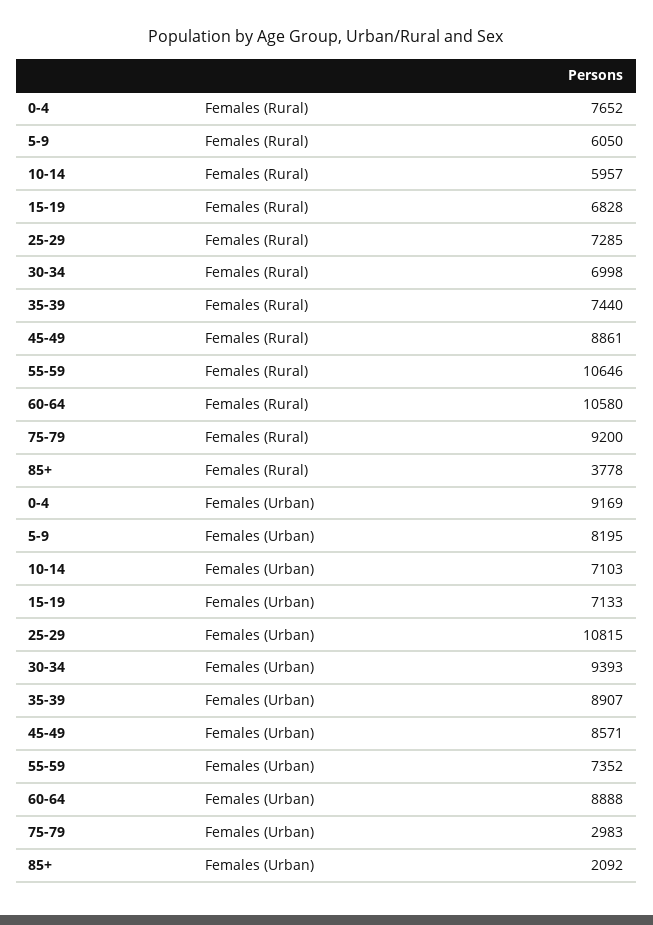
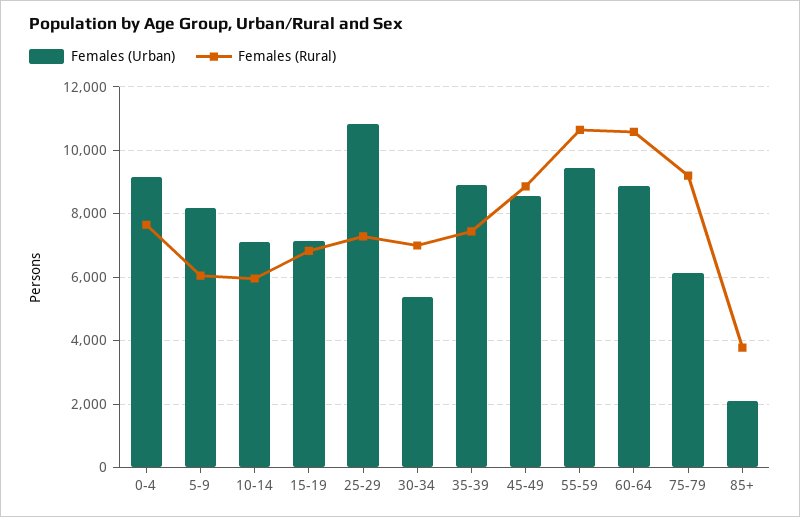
  {
    "Females (Rural)": {
      "0-4": 7652,
      "5-9": 6050,
      "10-14": 5957,
      "15-19": 6828,
      "25-29": 7285,
      "30-34": 6998,
      "35-39": 7440,
      "45-49": 8861,
      "55-59": 10646,
      "60-64": 10580,
      "75-79": 9200,
      "85+": 3778
    },
    "Females (Urban)": {
      "0-4": 9169,
      "5-9": 8195,
      "10-14": 7103,
      "15-19": 7133,
      "25-29": 10815,
-     "30-34": 9393,
+     "30-34": 5400,
      "35-39": 8907,
      "45-49": 8571,
-     "55-59": 7352,
+     "55-59": 9400,
      "60-64": 8888,
-     "75-79": 2983,
+     "75-79": 6200,
      "85+": 2092
    }
  }

